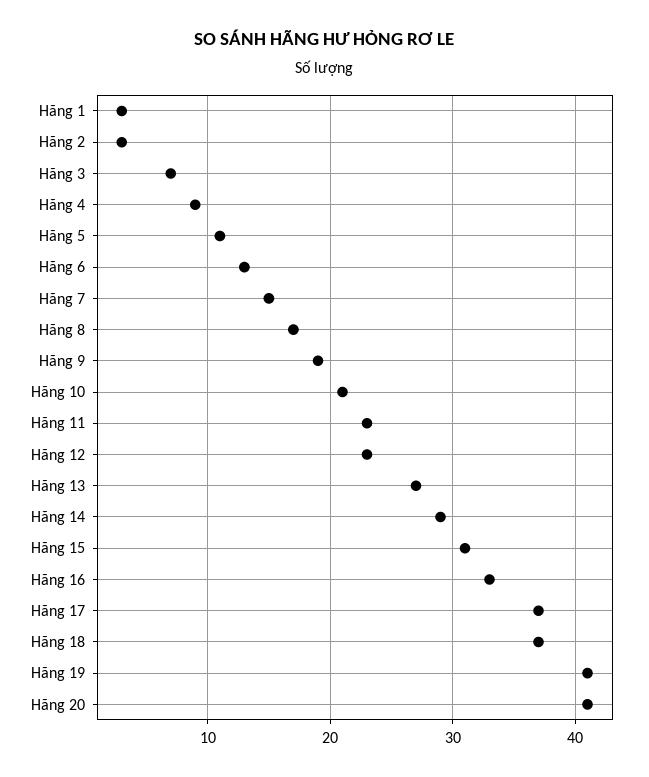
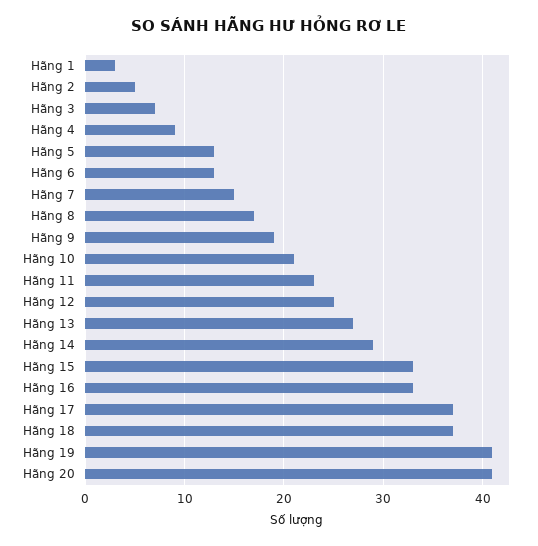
  {
    "Hãng 1": 3,
-   "Hãng 2": 3,
+   "Hãng 2": 5,
    "Hãng 3": 7,
    "Hãng 4": 9,
-   "Hãng 5": 11,
+   "Hãng 5": 13,
    "Hãng 6": 13,
    "Hãng 7": 15,
    "Hãng 8": 17,
    "Hãng 9": 19,
    "Hãng 10": 21,
    "Hãng 11": 23,
-   "Hãng 12": 23,
+   "Hãng 12": 25,
    "Hãng 13": 27,
    "Hãng 14": 29,
-   "Hãng 15": 31,
+   "Hãng 15": 33,
    "Hãng 16": 33,
    "Hãng 17": 37,
    "Hãng 18": 37,
    "Hãng 19": 41,
    "Hãng 20": 41
  }

